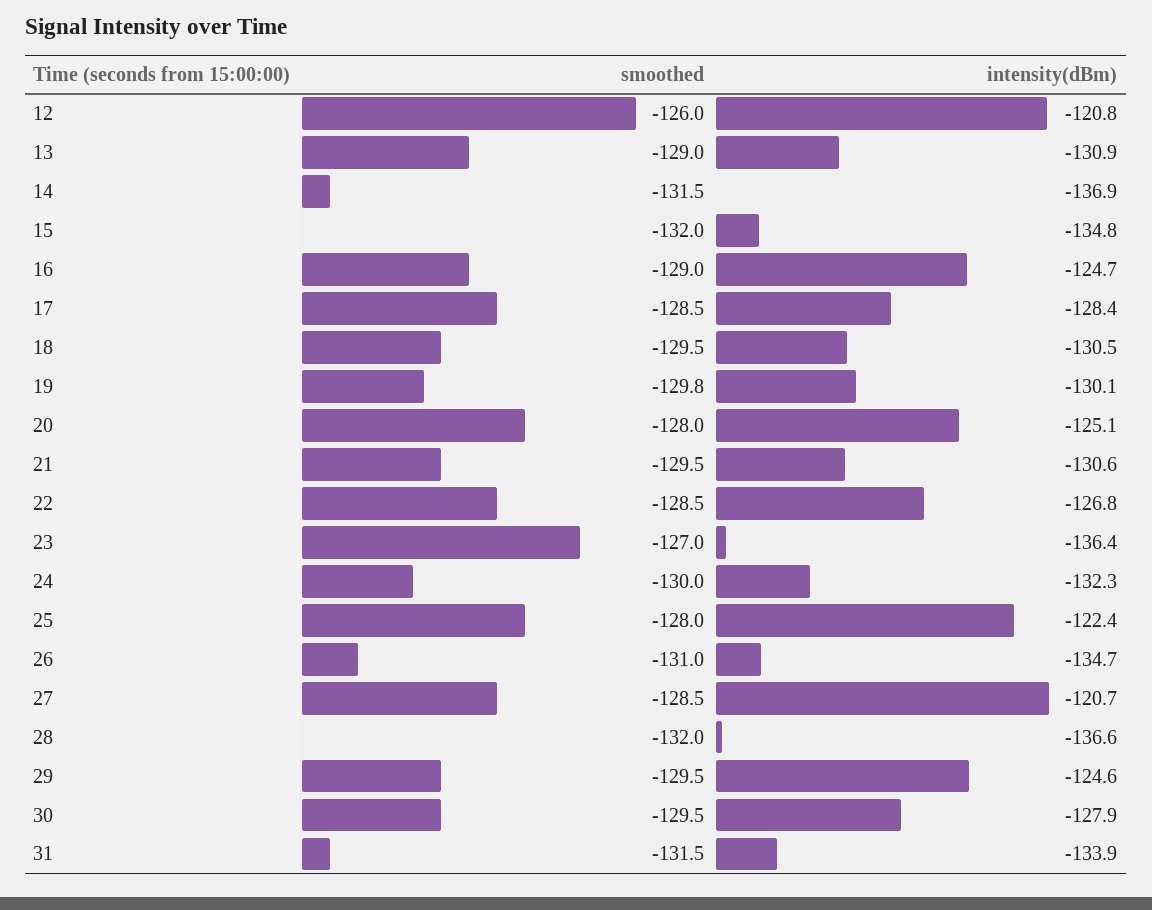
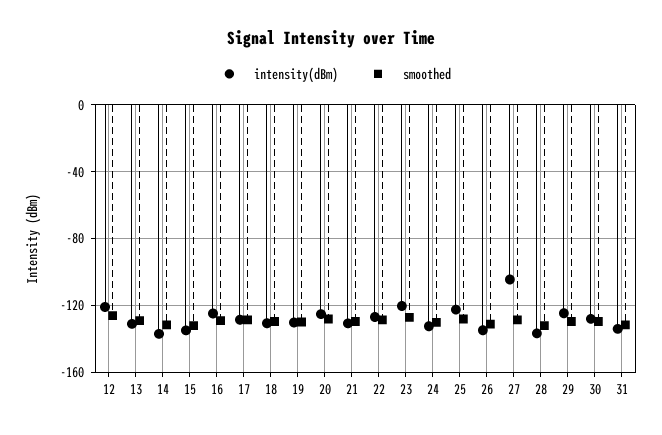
  {
    "smoothed": {
      "12": -126,
      "13": -129,
      "14": -131.5,
      "15": -132,
      "16": -129,
      "17": -128.5,
      "18": -129.5,
      "19": -129.8,
      "20": -128,
      "21": -129.5,
      "22": -128.5,
      "23": -127,
      "24": -130,
      "25": -128,
      "26": -131,
      "27": -128.5,
      "28": -132,
      "29": -129.5,
      "30": -129.5,
      "31": -131.5
    },
    "intensity(dBm)": {
      "12": -120.8,
      "13": -130.9,
      "14": -136.9,
      "15": -134.8,
      "16": -124.7,
      "17": -128.4,
      "18": -130.5,
      "19": -130.1,
      "20": -125.1,
      "21": -130.6,
      "22": -126.8,
-     "23": -136.4,
+     "23": -120,
      "24": -132.3,
      "25": -122.4,
      "26": -134.7,
-     "27": -120.7,
+     "27": -105,
      "28": -136.6,
      "29": -124.6,
      "30": -127.9,
      "31": -133.9
    }
  }

